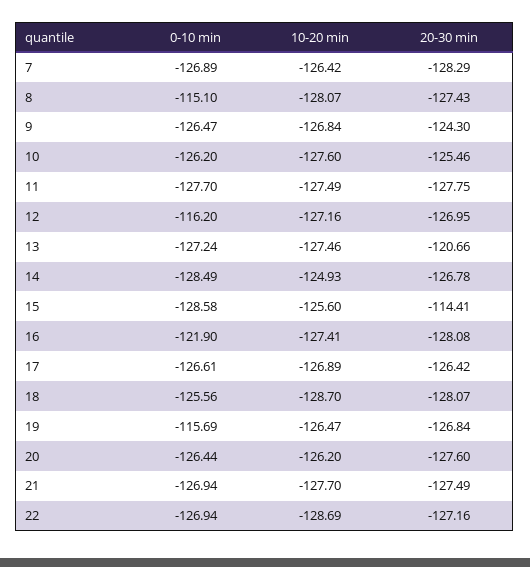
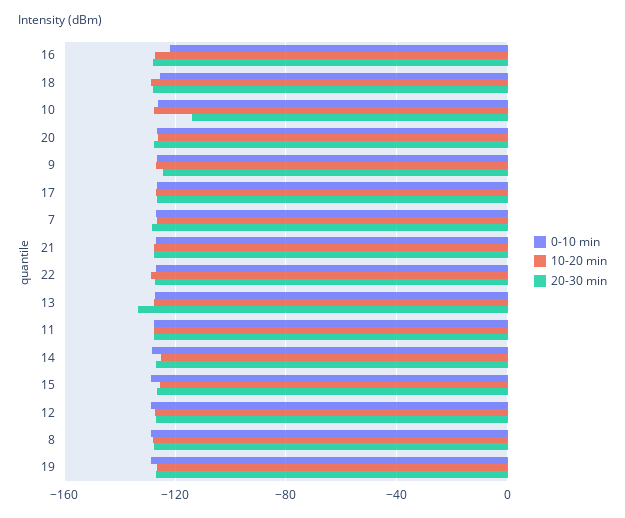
  {
    "0-10 min": {
      "7": -126.89,
-     "8": -115.1,
+     "8": -130,
      "9": -126.47,
      "10": -126.2,
      "11": -127.7,
-     "12": -116.2,
+     "12": -130,
      "13": -127.24,
      "14": -128.49,
      "15": -128.58,
      "16": -121.9,
      "17": -126.61,
      "18": -125.56,
-     "19": -115.69,
+     "19": -130,
      "20": -126.44,
      "21": -126.94,
      "22": -126.94
    },
    "10-20 min": {
      "7": -126.42,
      "8": -128.07,
      "9": -126.84,
      "10": -127.6,
      "11": -127.49,
      "12": -127.16,
      "13": -127.46,
      "14": -124.93,
      "15": -125.6,
      "16": -127.41,
      "17": -126.89,
      "18": -128.7,
      "19": -126.47,
      "20": -126.2,
      "21": -127.7,
      "22": -128.69
    },
    "20-30 min": {
      "7": -128.29,
      "8": -127.43,
      "9": -124.3,
-     "10": -125.46,
+     "10": -115,
      "11": -127.75,
      "12": -126.95,
-     "13": -120.66,
+     "13": -135,
      "14": -126.78,
-     "15": -114.41,
+     "15": -125,
      "16": -128.08,
      "17": -126.42,
      "18": -128.07,
      "19": -126.84,
      "20": -127.6,
      "21": -127.49,
      "22": -127.16
    }
  }

